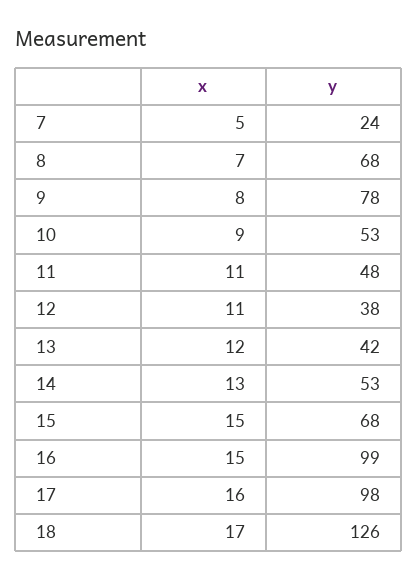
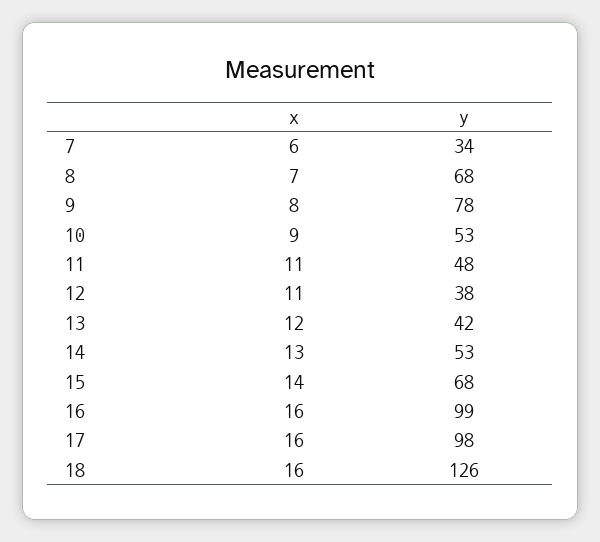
  {
    "x": {
-     "7": 5,
+     "7": 6,
      "8": 7,
      "9": 8,
      "10": 9,
      "11": 11,
      "12": 11,
      "13": 12,
      "14": 13,
-     "15": 15,
+     "15": 14,
-     "16": 15,
+     "16": 16,
      "17": 16,
-     "18": 17
+     "18": 16
    },
    "y": {
-     "7": 24,
+     "7": 34,
      "8": 68,
      "9": 78,
      "10": 53,
      "11": 48,
      "12": 38,
      "13": 42,
      "14": 53,
      "15": 68,
      "16": 99,
      "17": 98,
      "18": 126
    }
  }

